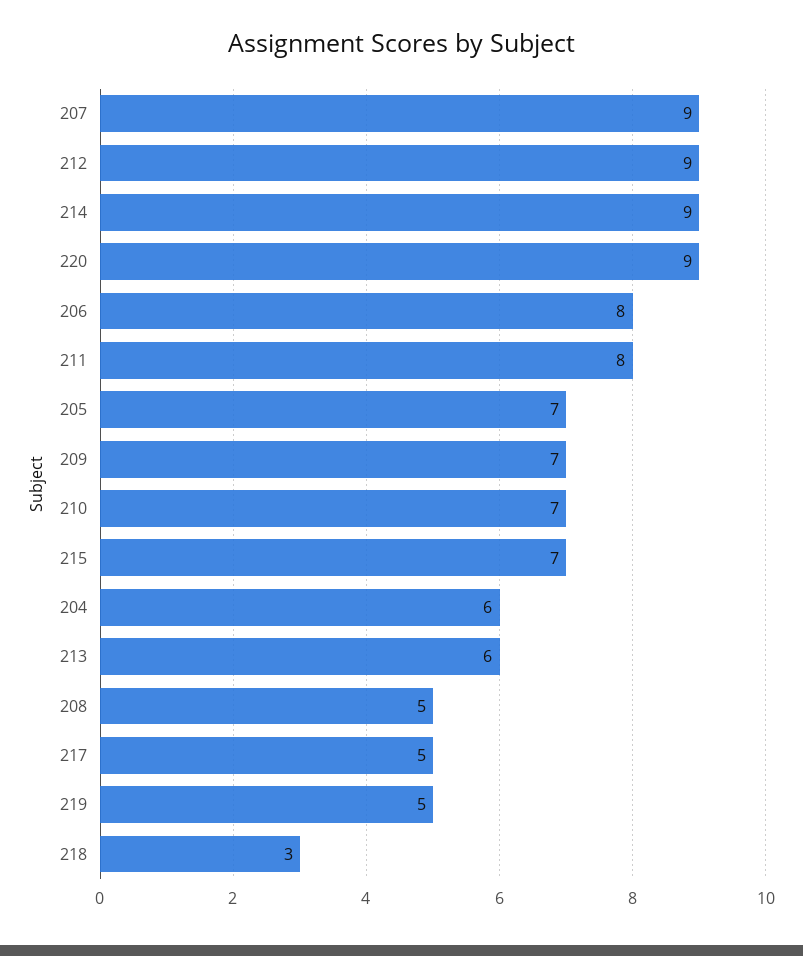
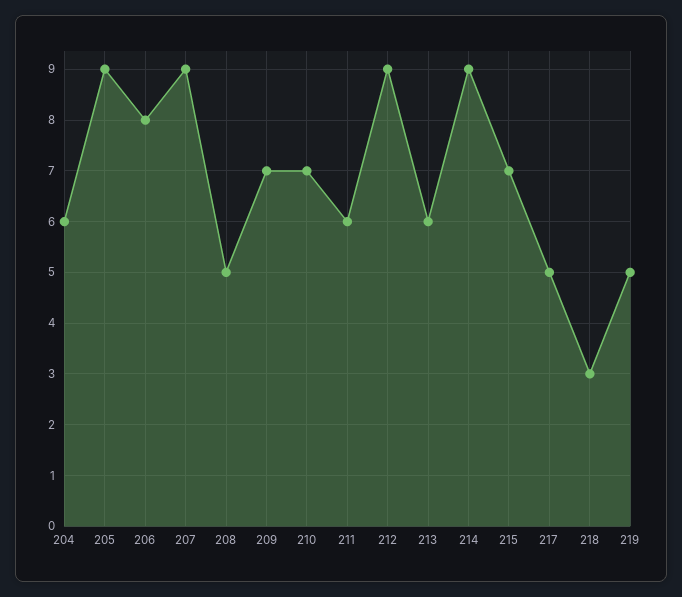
  {
    "207": 9,
    "212": 9,
    "214": 9,
-   "220": 9,
    "206": 8,
-   "211": 8,
+   "211": 6,
-   "205": 7,
+   "205": 9,
    "209": 7,
    "210": 7,
    "215": 7,
    "204": 6,
    "213": 6,
    "208": 5,
    "217": 5,
    "219": 5,
    "218": 3
  }

